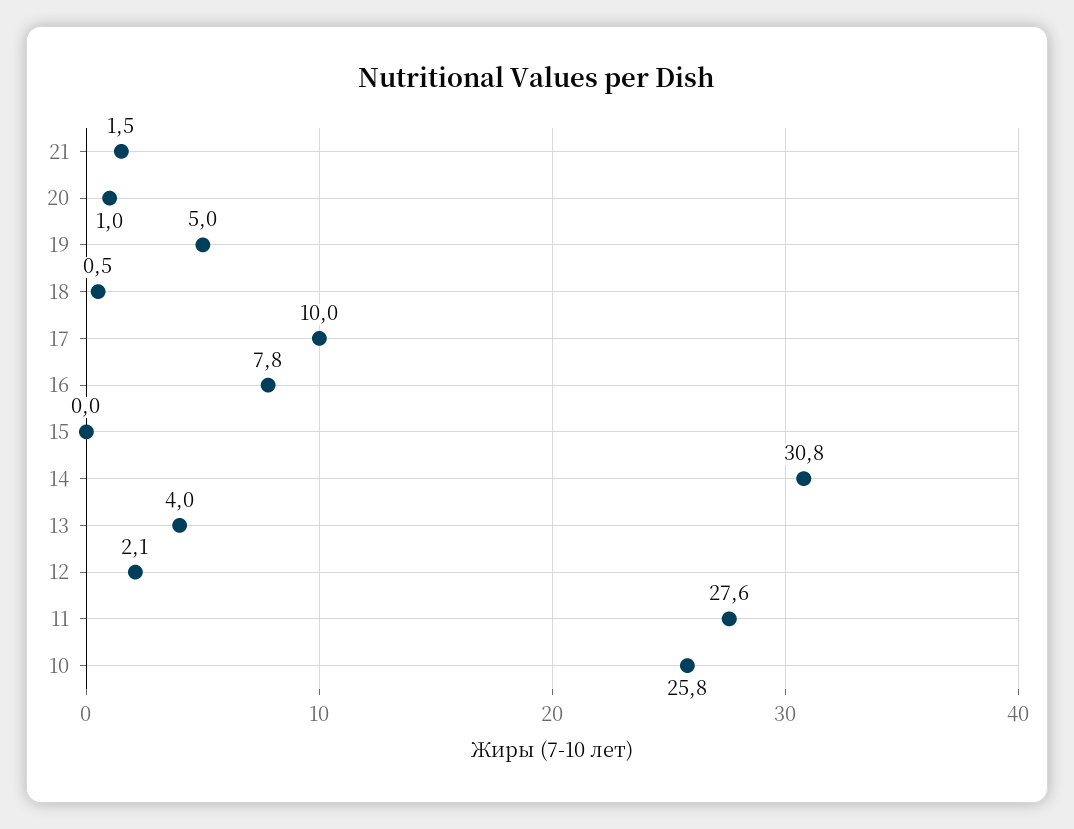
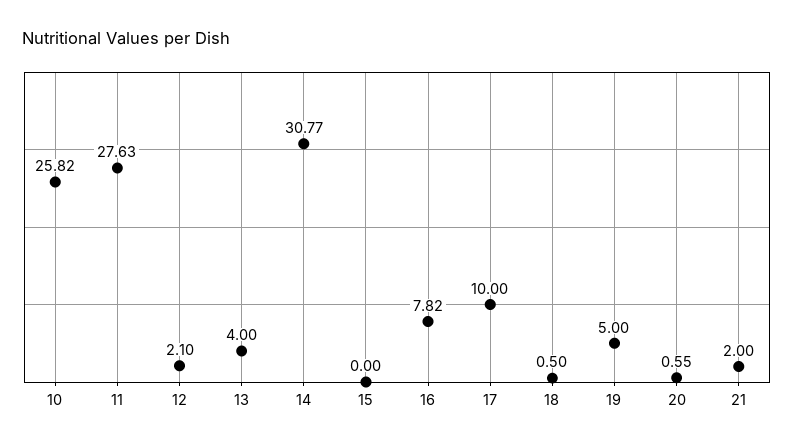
  {
-   "21": 1.5,
+   "21": 2,
-   "20": 1,
+   "20": 0.55,
    "19": 5,
    "18": 0.5,
    "17": 10,
    "16": 7.82,
    "15": 0,
    "14": 30.77,
    "13": 4,
    "12": 2.1,
    "11": 27.63,
    "10": 25.82
  }

